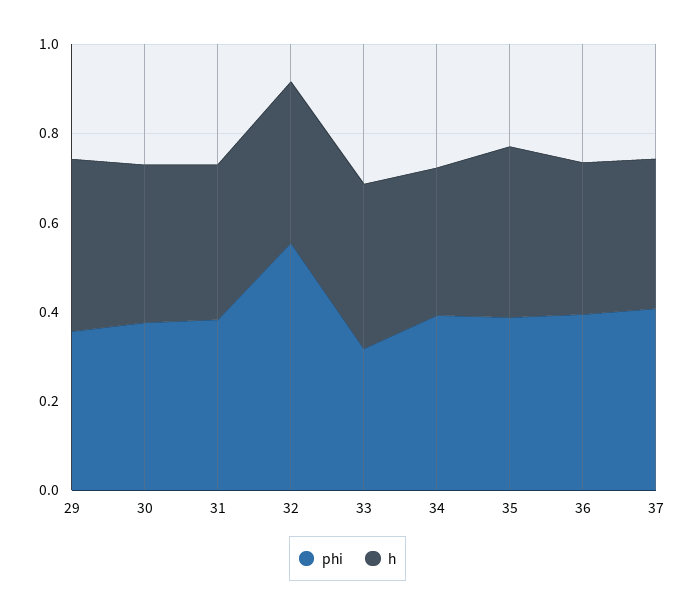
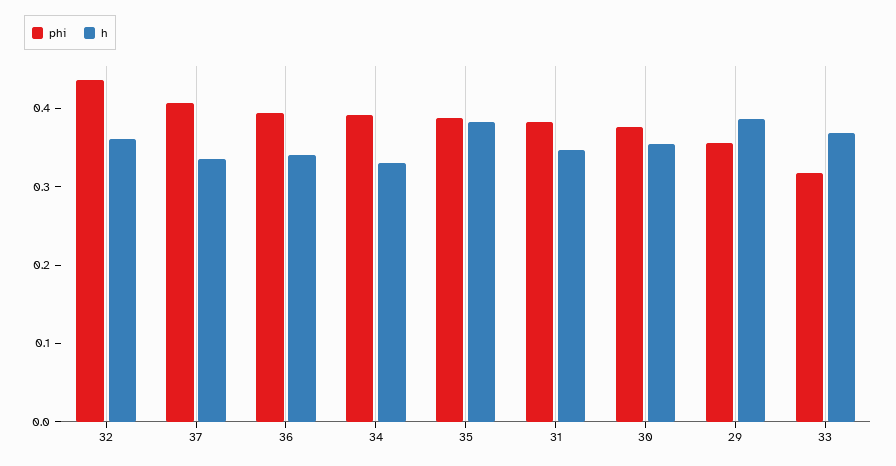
  {
    "phi": {
      "29": 0.36,
      "30": 0.38,
      "31": 0.38,
-     "32": 0.55,
+     "32": 0.44,
      "33": 0.32,
      "34": 0.4,
      "35": 0.38,
      "36": 0.4,
      "37": 0.4
    },
    "h": {
      "29": 0.38,
      "30": 0.36,
      "31": 0.34,
      "32": 0.36,
      "33": 0.36,
      "34": 0.34,
      "35": 0.38,
      "36": 0.34,
      "37": 0.34
    }
  }

